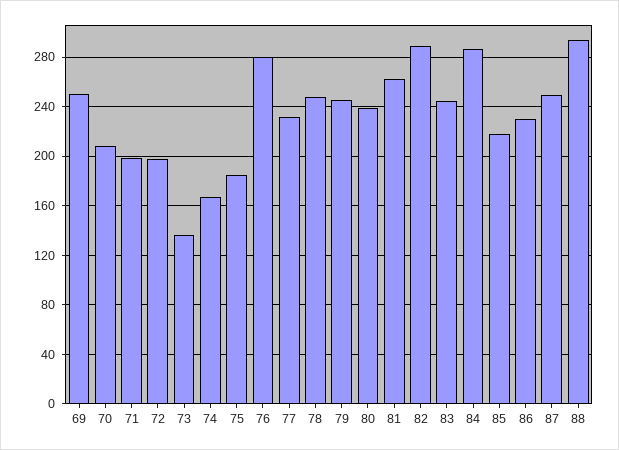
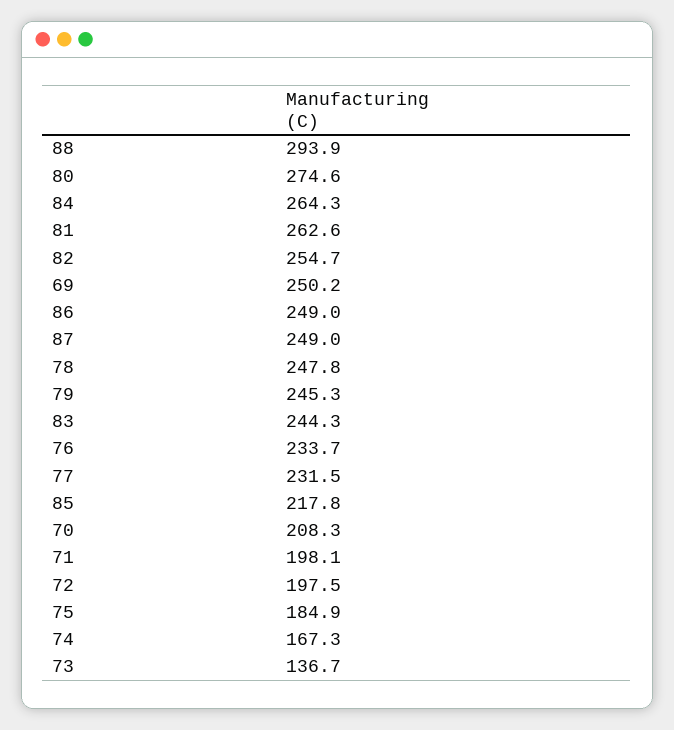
  {
    "69": 250.2,
    "70": 208.3,
    "71": 198.1,
    "72": 197.5,
    "73": 136.7,
    "74": 167.3,
    "75": 184.9,
-   "76": 280,
+   "76": 233.7,
    "77": 231.5,
    "78": 247.8,
    "79": 245.3,
-   "80": 240,
+   "80": 274.6,
    "81": 262.6,
-   "82": 290,
+   "82": 254.7,
    "83": 244.3,
-   "84": 285,
+   "84": 264.3,
    "85": 217.8,
-   "86": 230,
+   "86": 249,
    "87": 249,
    "88": 293.9
  }

